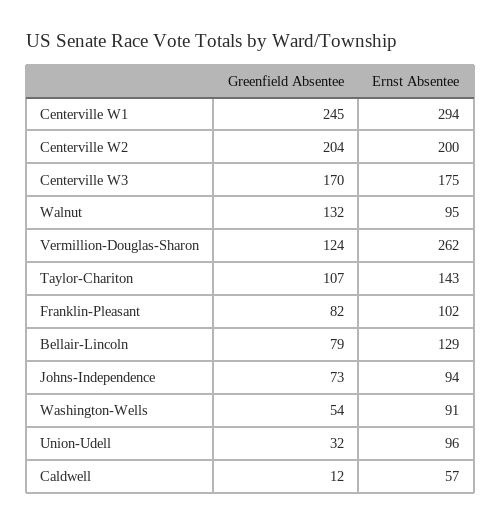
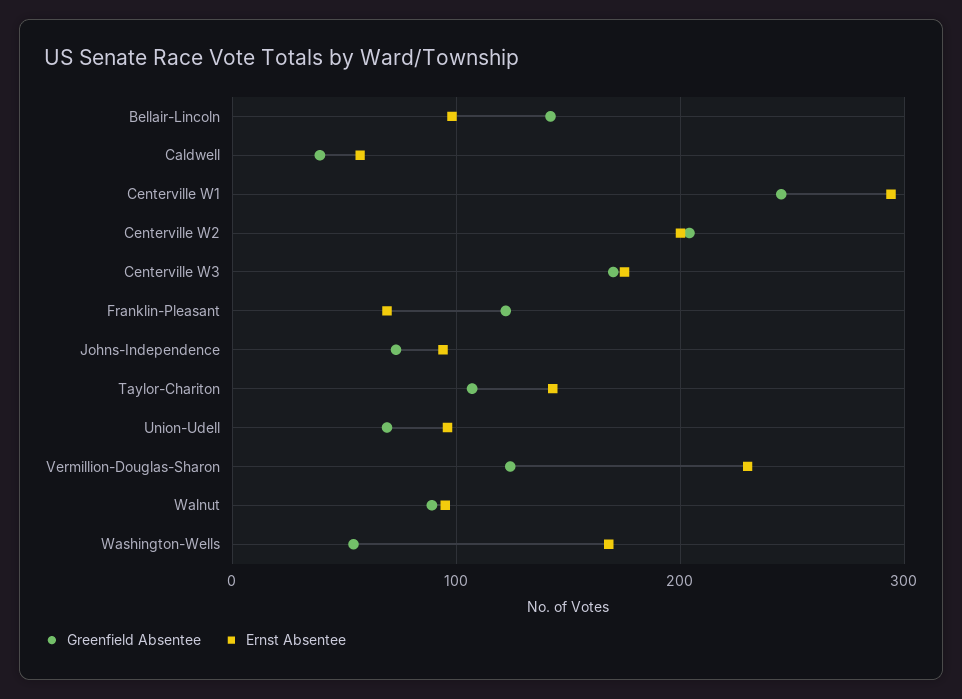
  {
    "Greenfield Absentee": {
      "Centerville W1": 245,
      "Centerville W2": 204,
      "Centerville W3": 170,
-     "Walnut": 132,
+     "Walnut": 90,
      "Vermillion-Douglas-Sharon": 124,
      "Taylor-Chariton": 107,
-     "Franklin-Pleasant": 82,
+     "Franklin-Pleasant": 120,
-     "Bellair-Lincoln": 79,
+     "Bellair-Lincoln": 140,
      "Johns-Independence": 73,
      "Washington-Wells": 54,
-     "Union-Udell": 32,
+     "Union-Udell": 70,
-     "Caldwell": 12
+     "Caldwell": 40
    },
    "Ernst Absentee": {
      "Centerville W1": 294,
      "Centerville W2": 200,
      "Centerville W3": 175,
      "Walnut": 95,
-     "Vermillion-Douglas-Sharon": 262,
+     "Vermillion-Douglas-Sharon": 230,
      "Taylor-Chariton": 143,
-     "Franklin-Pleasant": 102,
+     "Franklin-Pleasant": 70,
-     "Bellair-Lincoln": 129,
+     "Bellair-Lincoln": 100,
      "Johns-Independence": 94,
-     "Washington-Wells": 91,
+     "Washington-Wells": 170,
      "Union-Udell": 96,
      "Caldwell": 57
    }
  }

